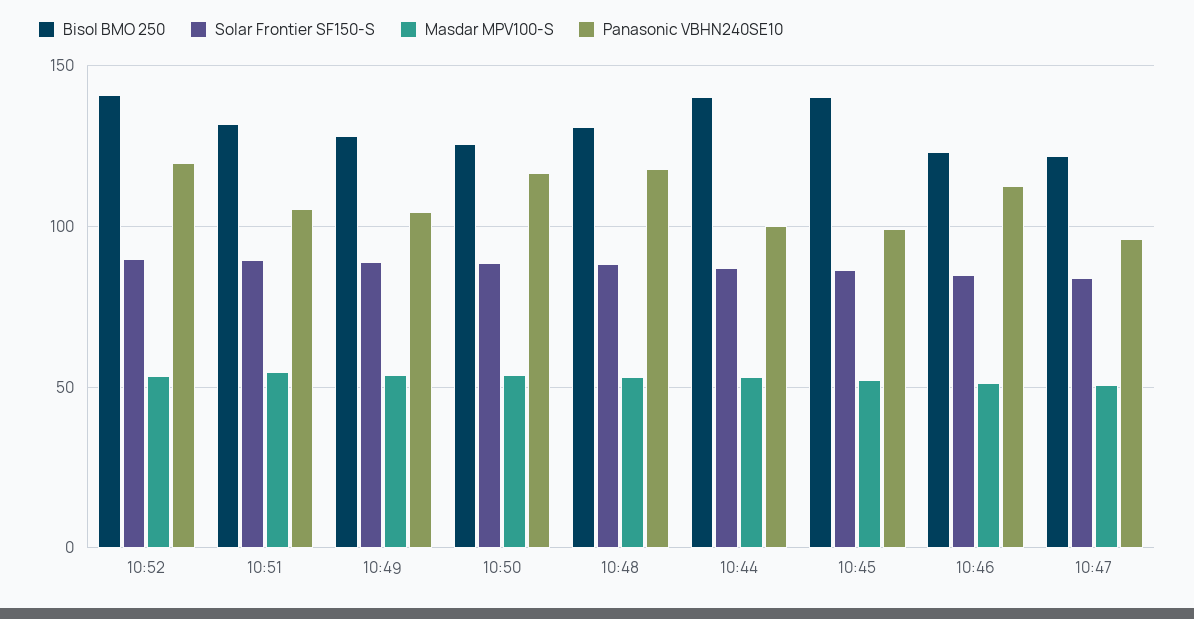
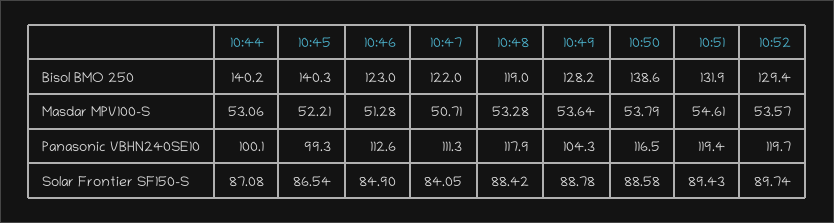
  {
    "Bisol BMO 250": {
-     "10:52": 140,
+     "10:52": 129.4,
      "10:51": 131.9,
      "10:49": 128.2,
-     "10:50": 125,
+     "10:50": 138.6,
-     "10:48": 130,
+     "10:48": 119,
      "10:44": 140.2,
      "10:45": 140.3,
      "10:46": 123,
      "10:47": 122
    },
    "Solar Frontier SF150-S": {
      "10:52": 89.74,
      "10:51": 89.43,
      "10:49": 88.78,
      "10:50": 88.58,
      "10:48": 88.42,
      "10:44": 87.08,
      "10:45": 86.54,
      "10:46": 84.9,
      "10:47": 84.05
    },
    "Masdar MPV100-S": {
      "10:52": 53.57,
      "10:51": 54.61,
      "10:49": 53.64,
      "10:50": 53.79,
      "10:48": 53.28,
      "10:44": 53.06,
      "10:45": 52.21,
      "10:46": 51.28,
      "10:47": 50.71
    },
    "Panasonic VBHN240SE10": {
      "10:52": 119.7,
-     "10:51": 105,
+     "10:51": 119.4,
      "10:49": 104.3,
      "10:50": 116.5,
      "10:48": 117.9,
      "10:44": 100.1,
      "10:45": 99.3,
      "10:46": 112.6,
-     "10:47": 95
+     "10:47": 111.3
    }
  }

